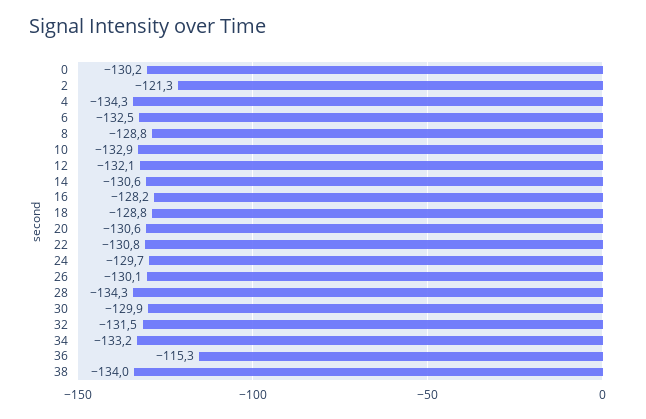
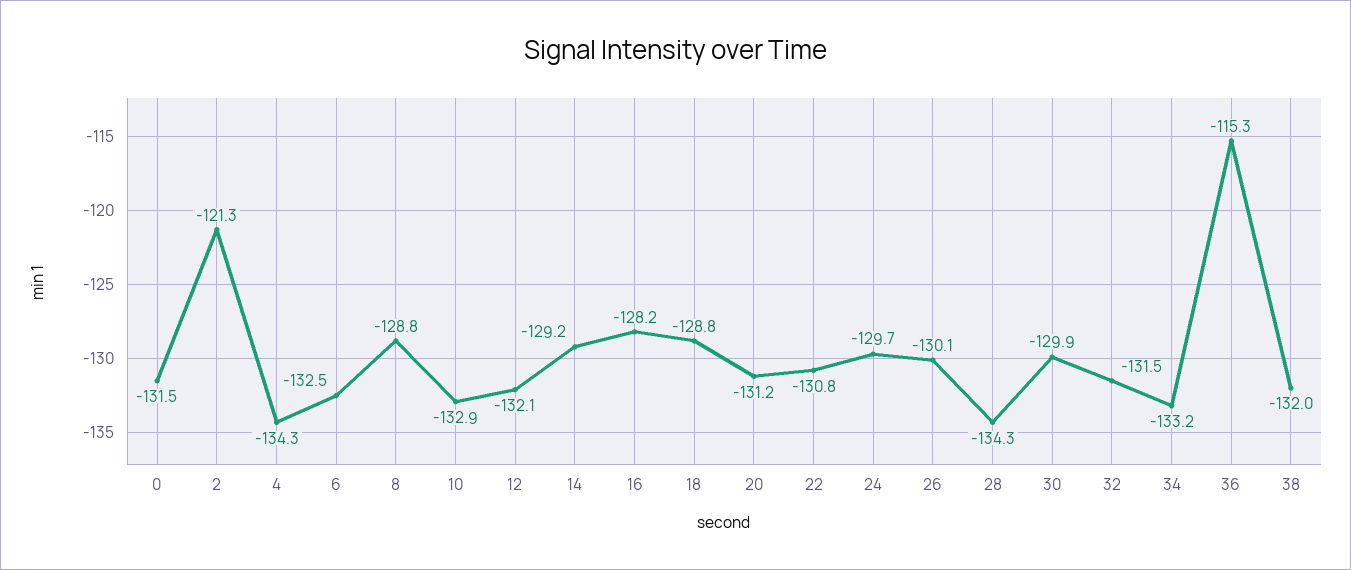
  {
-   "0": -130.2,
+   "0": -131.5,
    "2": -121.3,
    "4": -134.3,
    "6": -132.5,
    "8": -128.8,
    "10": -132.9,
    "12": -132.1,
-   "14": -130.6,
+   "14": -129.2,
    "16": -128.2,
    "18": -128.8,
-   "20": -130.6,
+   "20": -131.2,
    "22": -130.8,
    "24": -129.7,
    "26": -130.1,
    "28": -134.3,
    "30": -129.9,
    "32": -131.5,
    "34": -133.2,
    "36": -115.3,
-   "38": -134
+   "38": -132
  }

